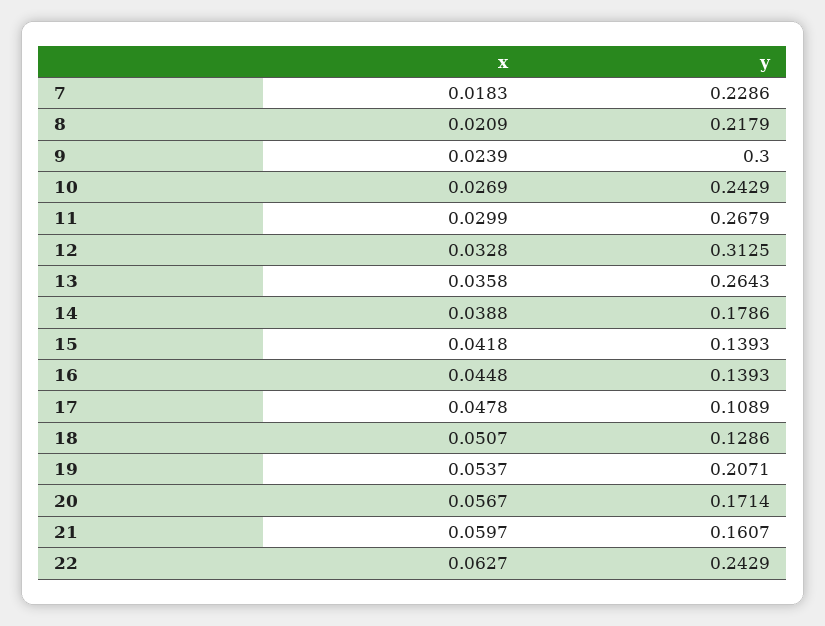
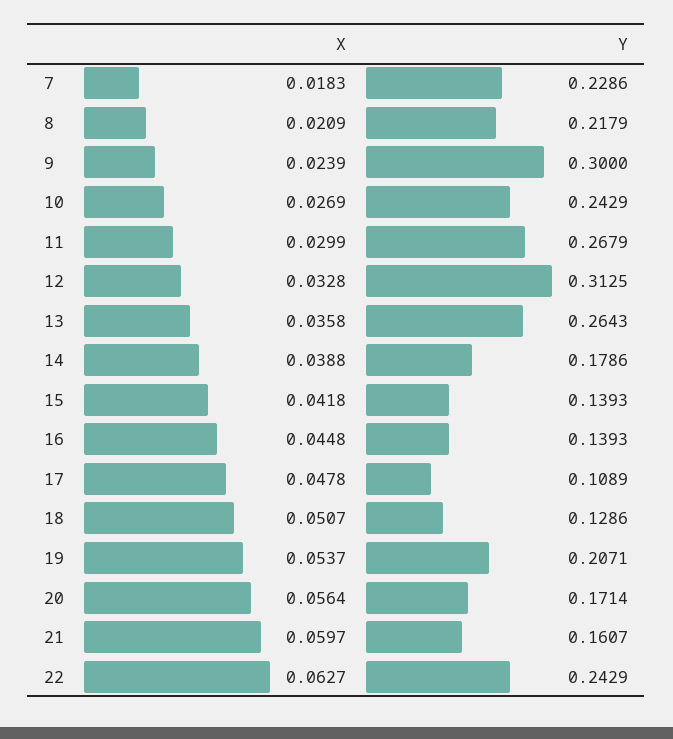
  {
    "x": {
      "7": 0.0183,
      "8": 0.0209,
      "9": 0.0239,
      "10": 0.0269,
      "11": 0.0299,
      "12": 0.0328,
      "13": 0.0358,
      "14": 0.0388,
      "15": 0.0418,
      "16": 0.0448,
      "17": 0.0478,
      "18": 0.0507,
      "19": 0.0537,
-     "20": 0.0567,
+     "20": 0.0564,
      "21": 0.0597,
      "22": 0.0627
    },
    "y": {
      "7": 0.2286,
      "8": 0.2179,
      "9": 0.3,
      "10": 0.2429,
      "11": 0.2679,
      "12": 0.3125,
      "13": 0.2643,
      "14": 0.1786,
      "15": 0.1393,
      "16": 0.1393,
      "17": 0.1089,
      "18": 0.1286,
      "19": 0.2071,
      "20": 0.1714,
      "21": 0.1607,
      "22": 0.2429
    }
  }

